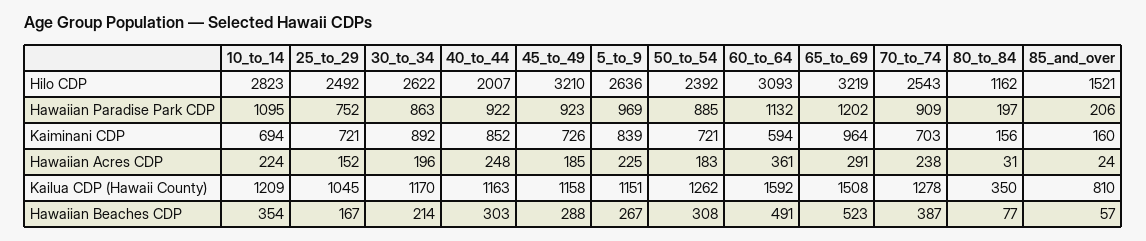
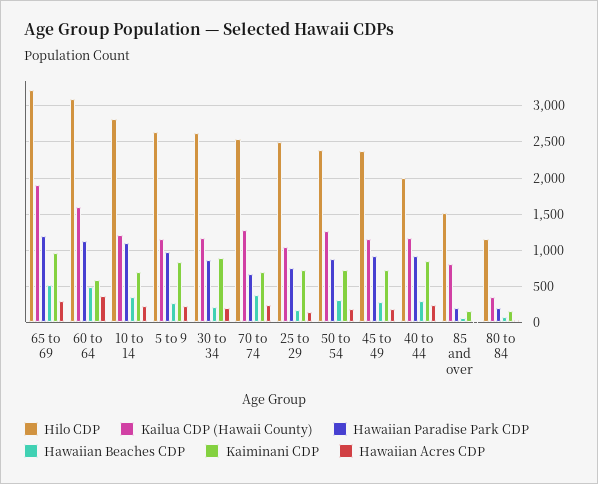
  {
    "Hilo CDP": {
      "10_to_14": 2823,
      "25_to_29": 2492,
      "30_to_34": 2622,
      "40_to_44": 2007,
-     "45_to_49": 3210,
+     "45_to_49": 2400,
      "5_to_9": 2636,
      "50_to_54": 2392,
      "60_to_64": 3093,
      "65_to_69": 3219,
      "70_to_74": 2543,
      "80_to_84": 1162,
      "85_and_over": 1521
    },
    "Hawaiian Paradise Park CDP": {
      "10_to_14": 1095,
      "25_to_29": 752,
      "30_to_34": 863,
      "40_to_44": 922,
      "45_to_49": 923,
      "5_to_9": 969,
      "50_to_54": 885,
      "60_to_64": 1132,
      "65_to_69": 1202,
-     "70_to_74": 909,
+     "70_to_74": 700,
      "80_to_84": 197,
      "85_and_over": 206
    },
    "Kaiminani CDP": {
      "10_to_14": 694,
      "25_to_29": 721,
      "30_to_34": 892,
      "40_to_44": 852,
      "45_to_49": 726,
      "5_to_9": 839,
      "50_to_54": 721,
      "60_to_64": 594,
      "65_to_69": 964,
      "70_to_74": 703,
      "80_to_84": 156,
      "85_and_over": 160
    },
    "Hawaiian Acres CDP": {
      "10_to_14": 224,
      "25_to_29": 152,
      "30_to_34": 196,
      "40_to_44": 248,
      "45_to_49": 185,
      "5_to_9": 225,
      "50_to_54": 183,
      "60_to_64": 361,
      "65_to_69": 291,
      "70_to_74": 238,
      "80_to_84": 31,
      "85_and_over": 24
    },
    "Kailua CDP (Hawaii County)": {
      "10_to_14": 1209,
      "25_to_29": 1045,
      "30_to_34": 1170,
      "40_to_44": 1163,
      "45_to_49": 1158,
      "5_to_9": 1151,
      "50_to_54": 1262,
      "60_to_64": 1592,
-     "65_to_69": 1508,
+     "65_to_69": 1900,
      "70_to_74": 1278,
      "80_to_84": 350,
      "85_and_over": 810
    },
    "Hawaiian Beaches CDP": {
      "10_to_14": 354,
      "25_to_29": 167,
      "30_to_34": 214,
      "40_to_44": 303,
      "45_to_49": 288,
      "5_to_9": 267,
      "50_to_54": 308,
      "60_to_64": 491,
      "65_to_69": 523,
      "70_to_74": 387,
      "80_to_84": 77,
      "85_and_over": 57
    }
  }

